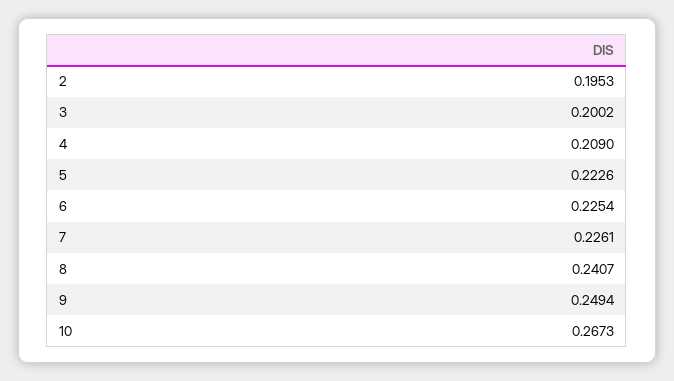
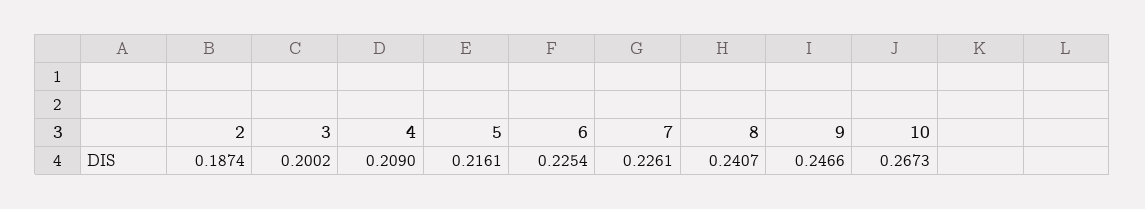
  {
-   "2": 0.1953,
+   "2": 0.1874,
    "3": 0.2002,
    "4": 0.209,
-   "5": 0.2226,
+   "5": 0.2161,
    "6": 0.2254,
    "7": 0.2261,
    "8": 0.2407,
-   "9": 0.2494,
+   "9": 0.2466,
    "10": 0.2673
  }

